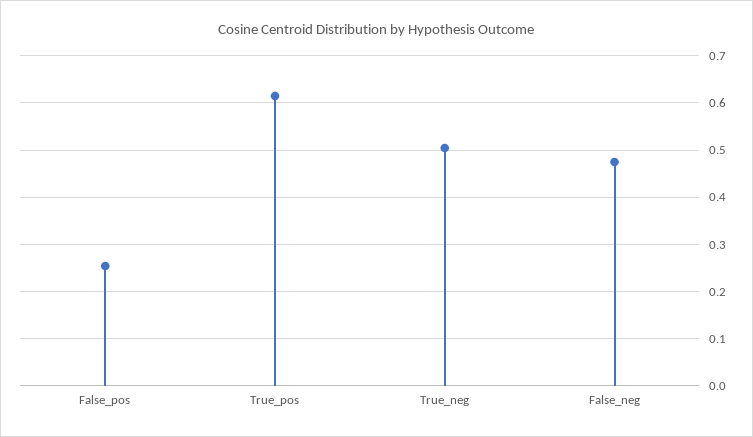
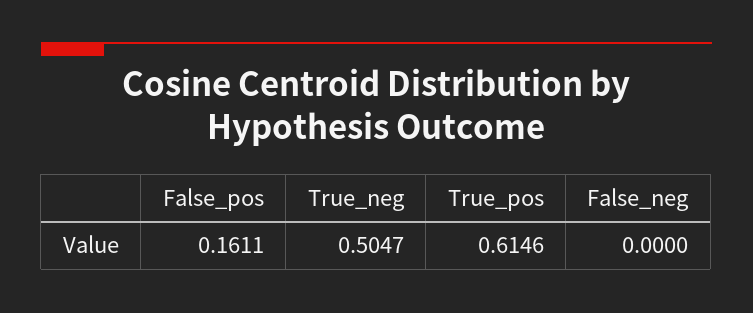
  {
-   "False_pos": 0.26,
+   "False_pos": 0.1611,
    "True_pos": 0.6146,
    "True_neg": 0.5047,
-   "False_neg": 0.48
+   "False_neg": 0
  }

